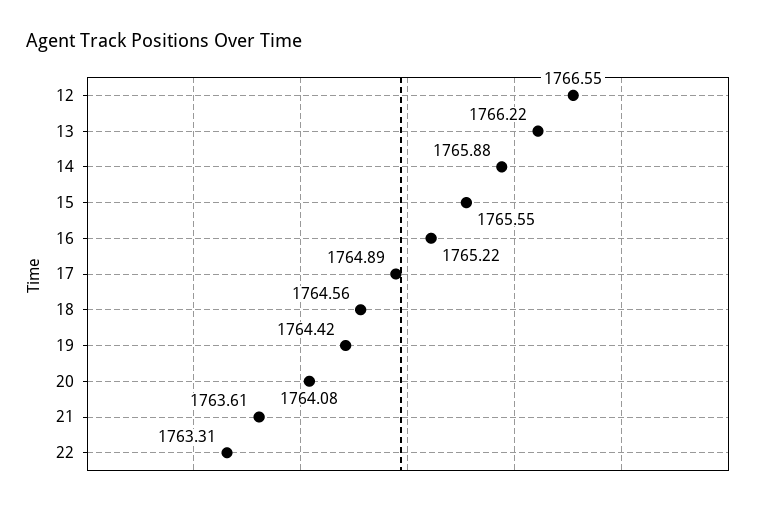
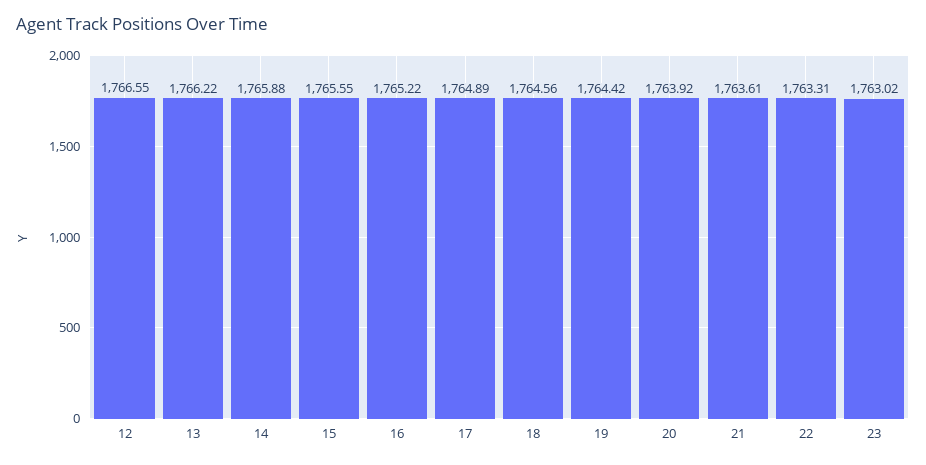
  {
    "12": 1766.55,
    "13": 1766.22,
    "14": 1765.88,
    "15": 1765.55,
    "16": 1765.22,
    "17": 1764.89,
    "18": 1764.56,
    "19": 1764.42,
-   "20": 1764.08,
+   "20": 1763.92,
    "21": 1763.61,
-   "22": 1763.31
+   "22": 1763.31,
+   "23": 1763.02
  }

